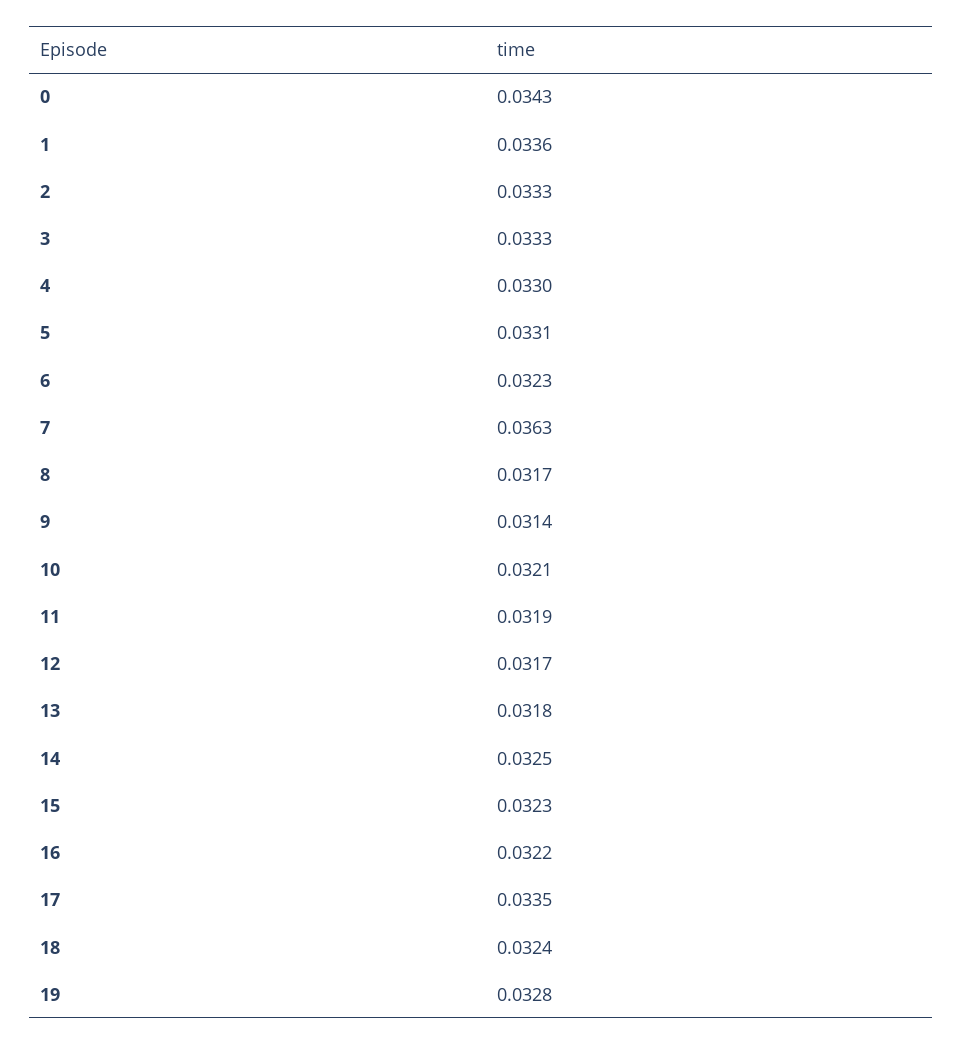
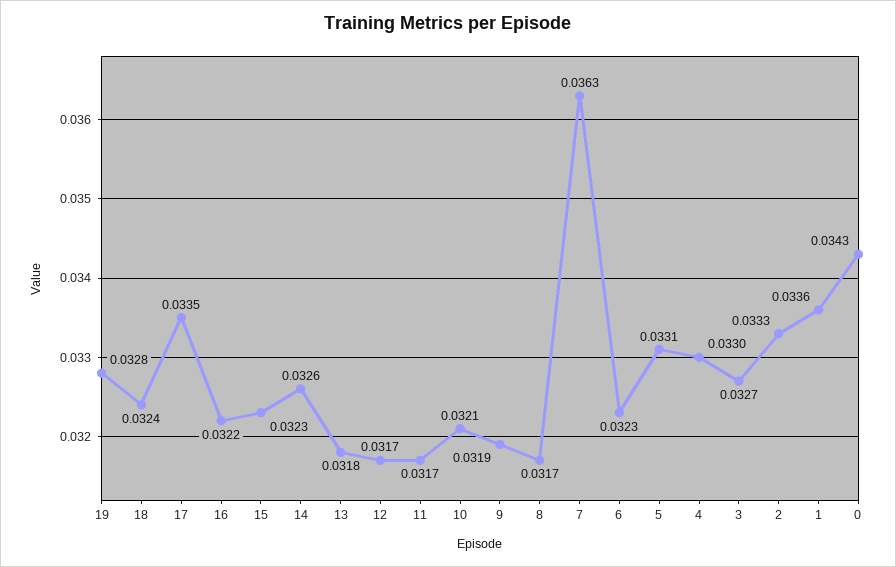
  {
    "0": 0.0343,
    "1": 0.0336,
    "2": 0.0333,
-   "3": 0.0333,
+   "3": 0.0327,
    "4": 0.033,
    "5": 0.0331,
    "6": 0.0323,
    "7": 0.0363,
    "8": 0.0317,
-   "9": 0.0314,
+   "9": 0.0319,
    "10": 0.0321,
-   "11": 0.0319,
+   "11": 0.0317,
    "12": 0.0317,
    "13": 0.0318,
-   "14": 0.0325,
+   "14": 0.0326,
    "15": 0.0323,
    "16": 0.0322,
    "17": 0.0335,
    "18": 0.0324,
    "19": 0.0328
  }

